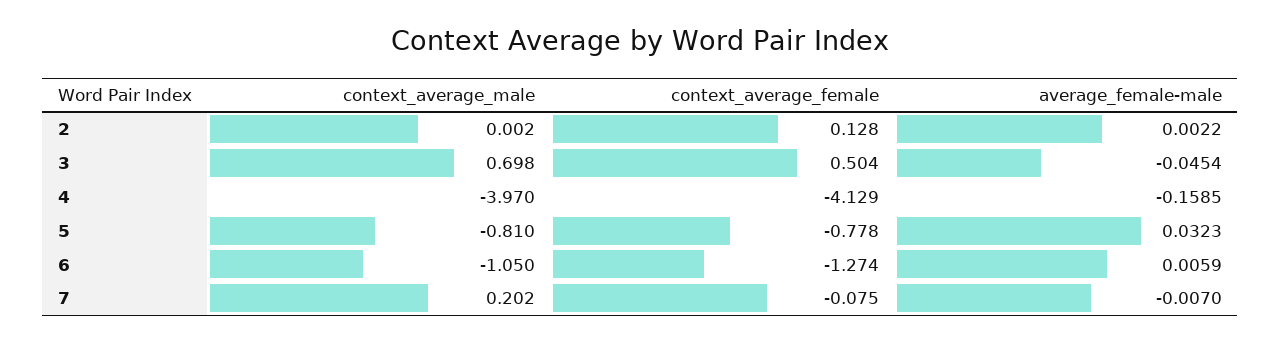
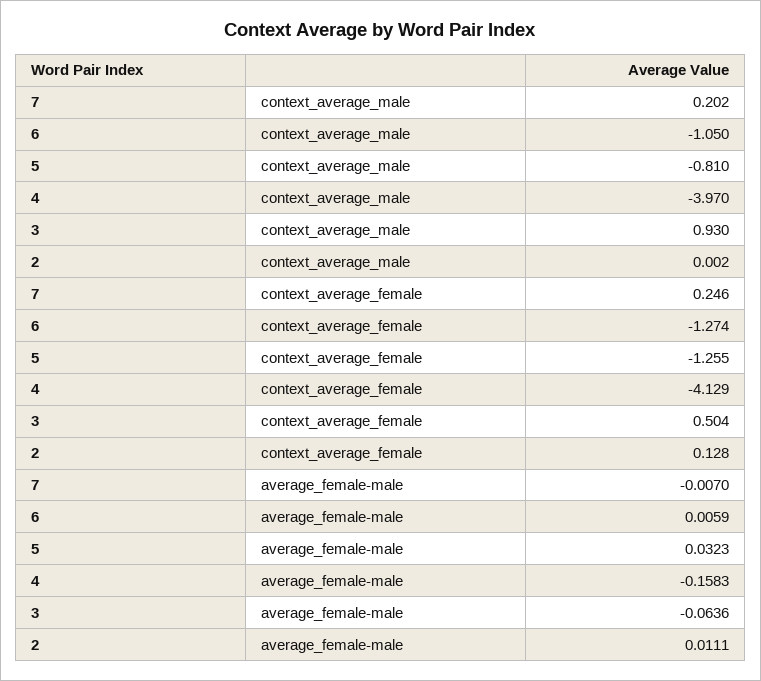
  {
    "context_average_male": {
      "2": 0.002,
-     "3": 0.698,
+     "3": 0.93,
      "4": -3.97,
      "5": -0.81,
      "6": -1.05,
      "7": 0.202
    },
    "context_average_female": {
      "2": 0.128,
      "3": 0.504,
      "4": -4.129,
-     "5": -0.778,
+     "5": -1.255,
      "6": -1.274,
-     "7": -0.075
+     "7": 0.246
    },
    "average_female-male": {
-     "2": 0.0022,
+     "2": 0.0111,
-     "3": -0.0454,
+     "3": -0.0636,
-     "4": -0.1585,
+     "4": -0.1583,
      "5": 0.0323,
      "6": 0.0059,
      "7": -0.007
    }
  }

